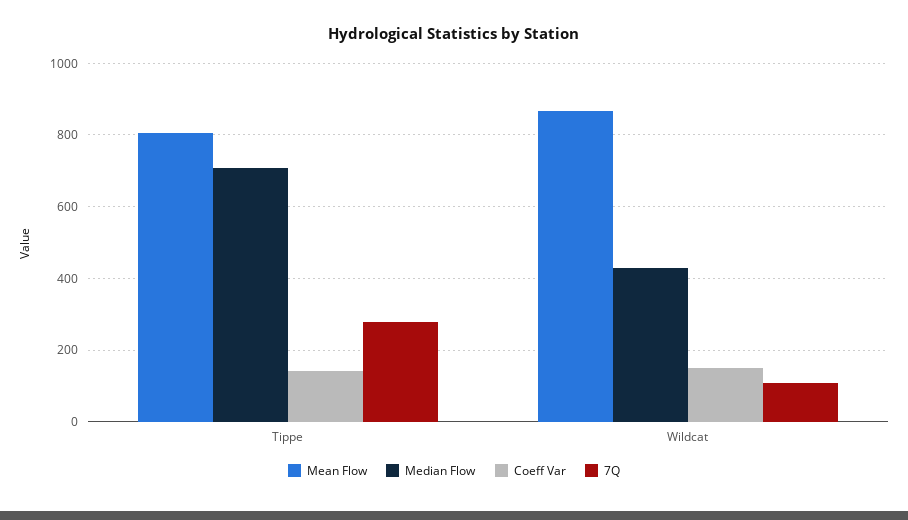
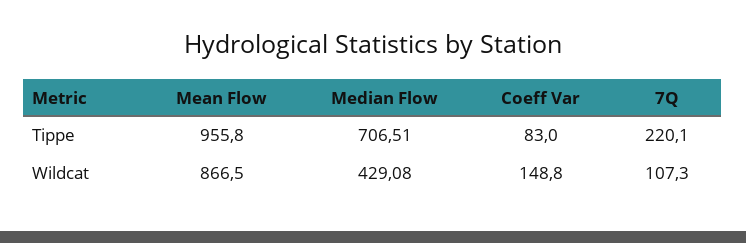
  {
    "Mean Flow": {
-     "Tippe": 800,
+     "Tippe": 955.8,
      "Wildcat": 866.5
    },
    "Median Flow": {
      "Tippe": 706.51,
      "Wildcat": 429.08
    },
    "Coeff Var": {
-     "Tippe": 140,
+     "Tippe": 83,
      "Wildcat": 148.8
    },
    "7Q": {
-     "Tippe": 280,
+     "Tippe": 220.1,
      "Wildcat": 107.3
    }
  }

